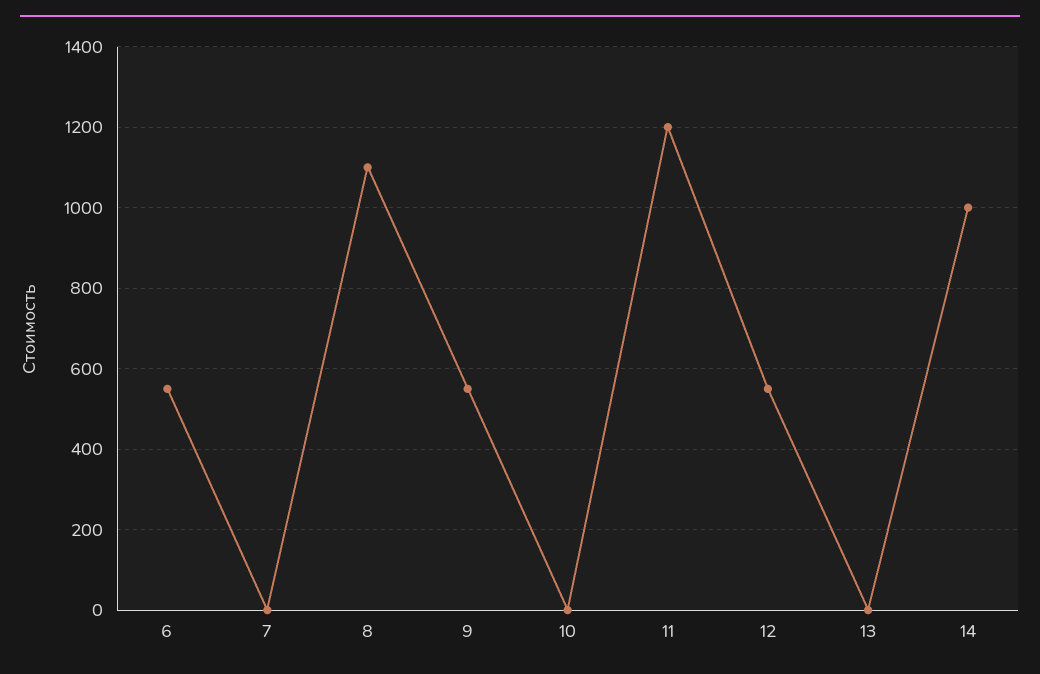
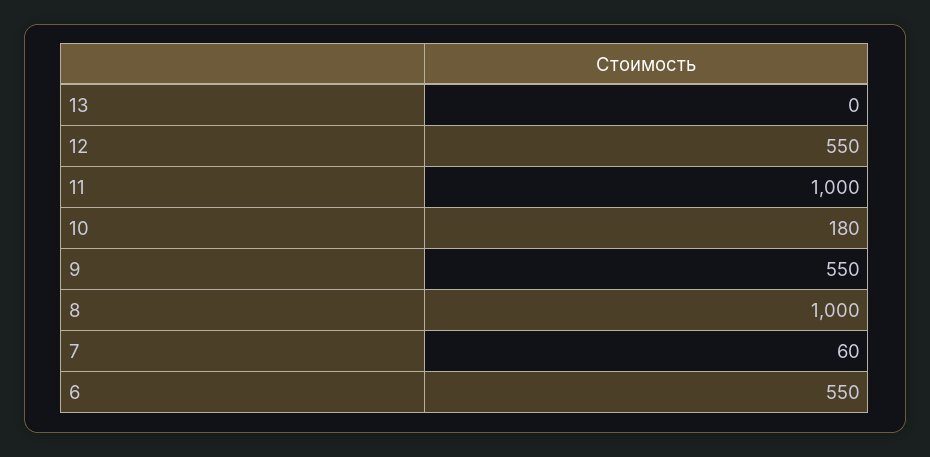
  {
    "6": 550,
-   "7": 0,
+   "7": 60,
-   "8": 1100,
+   "8": 1000,
    "9": 550,
-   "10": 0,
+   "10": 180,
-   "11": 1200,
+   "11": 1000,
    "12": 550,
-   "13": 0,
+   "13": 0
-   "14": 1000
  }

